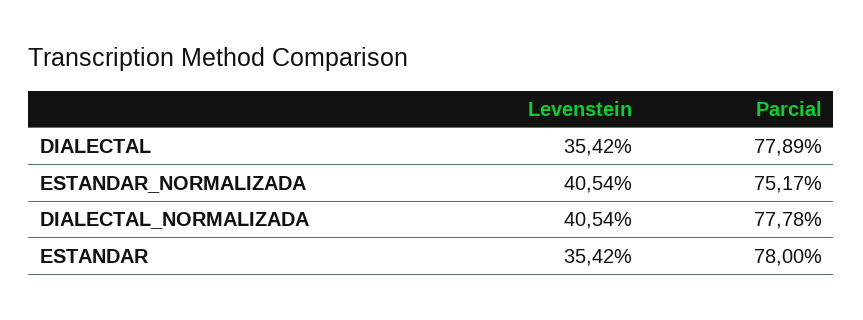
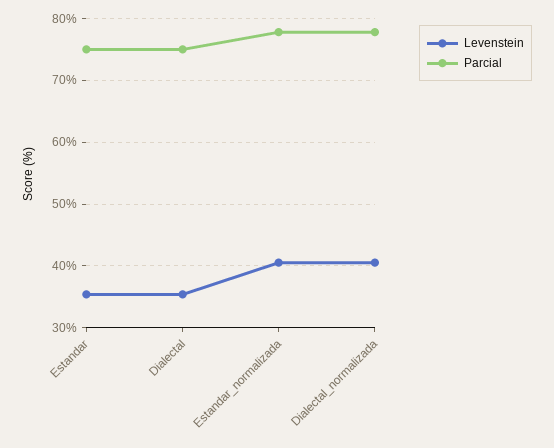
  {
    "Levenstein": {
      "DIALECTAL": 35.42,
      "ESTANDAR_NORMALIZADA": 40.54,
      "DIALECTAL_NORMALIZADA": 40.54,
      "ESTANDAR": 35.42
    },
    "Parcial": {
-     "DIALECTAL": 77.89,
+     "DIALECTAL": 75,
-     "ESTANDAR_NORMALIZADA": 75.17,
+     "ESTANDAR_NORMALIZADA": 78,
      "DIALECTAL_NORMALIZADA": 77.78,
-     "ESTANDAR": 78
+     "ESTANDAR": 75
    }
  }

